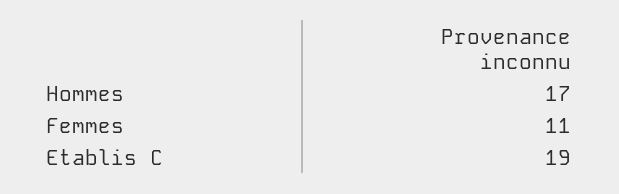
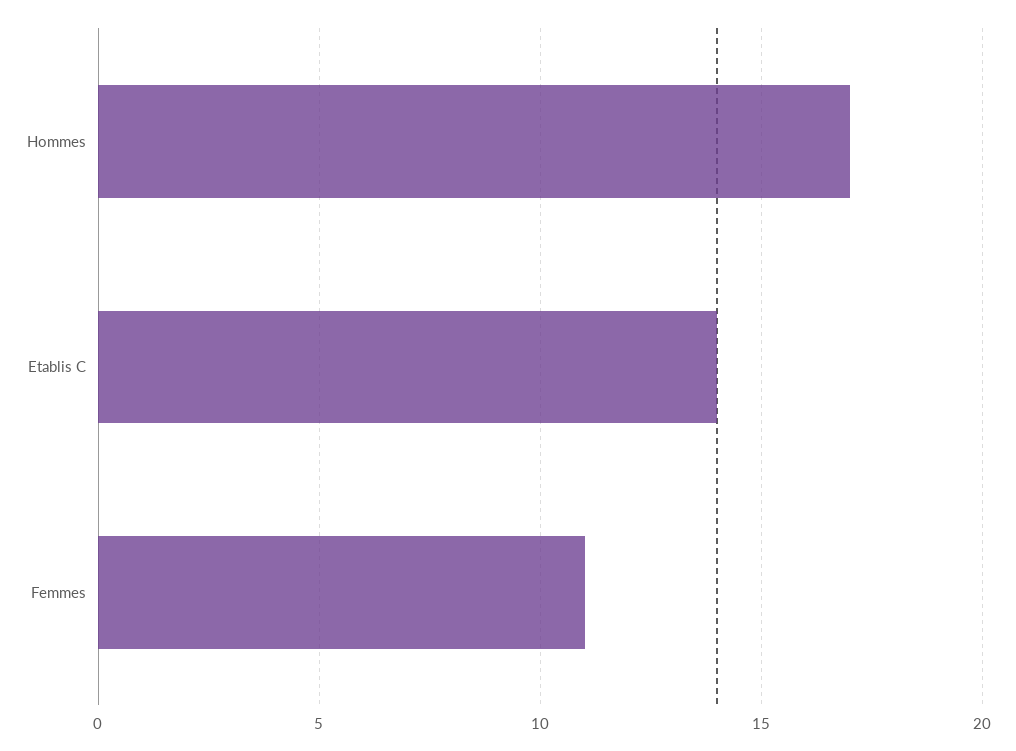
  {
    "Hommes": 17,
    "Femmes": 11,
-   "Etablis C": 19
+   "Etablis C": 14
  }

